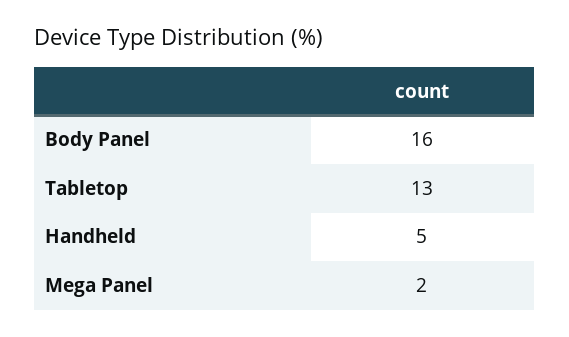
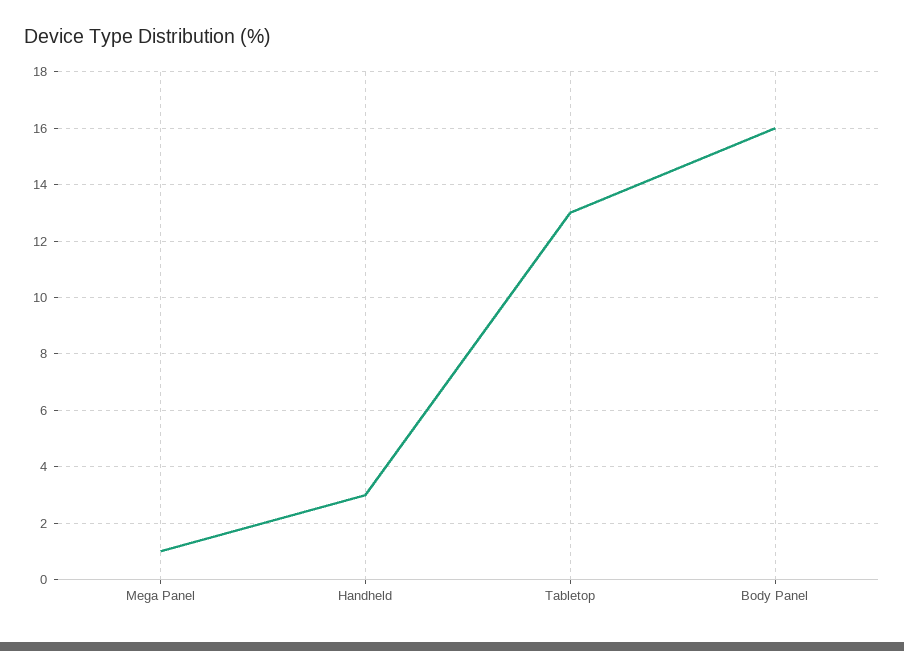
  {
    "Body Panel": 16,
    "Tabletop": 13,
-   "Handheld": 5,
+   "Handheld": 3,
-   "Mega Panel": 2
+   "Mega Panel": 1
  }

